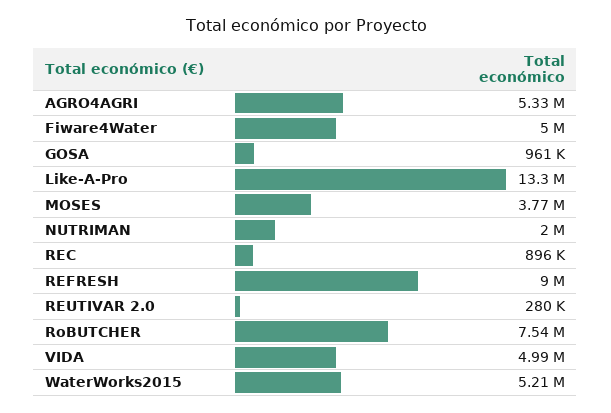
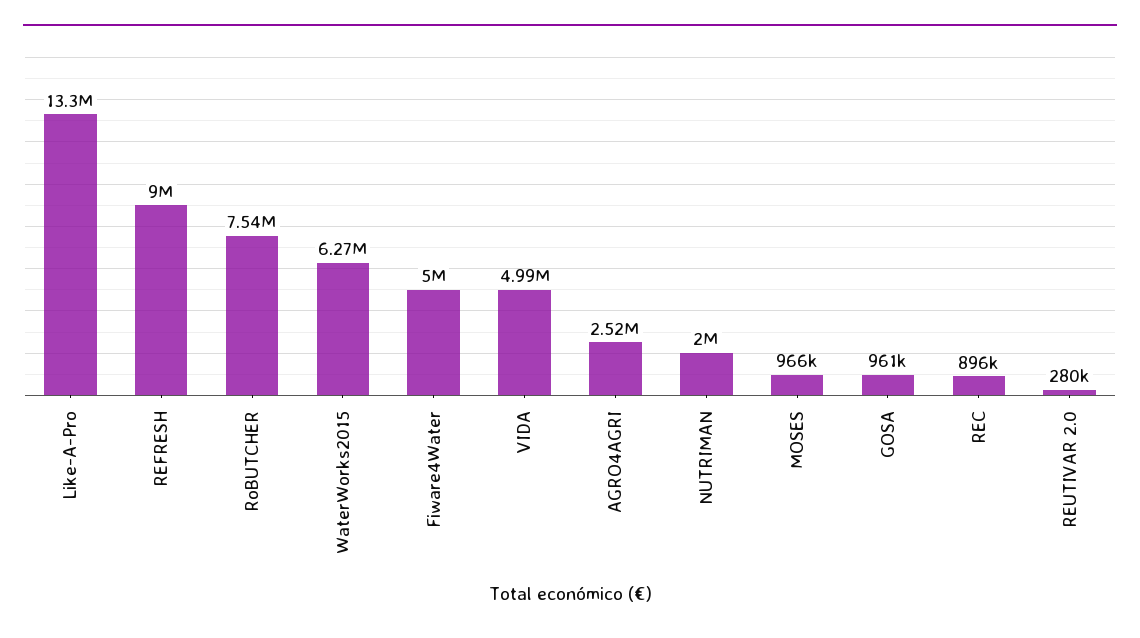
  {
-   "AGRO4AGRI": 5330000,
+   "AGRO4AGRI": 2520000,
    "Fiware4Water": 5000000,
    "GOSA": 961000,
    "Like-A-Pro": 13300000,
-   "MOSES": 3770000,
+   "MOSES": 966000,
    "NUTRIMAN": 2000000,
    "REC": 896000,
    "REFRESH": 9000000,
    "REUTIVAR 2.0": 280000,
    "RoBUTCHER": 7540000,
    "VIDA": 4990000,
-   "WaterWorks2015": 5210000
+   "WaterWorks2015": 6270000
  }

